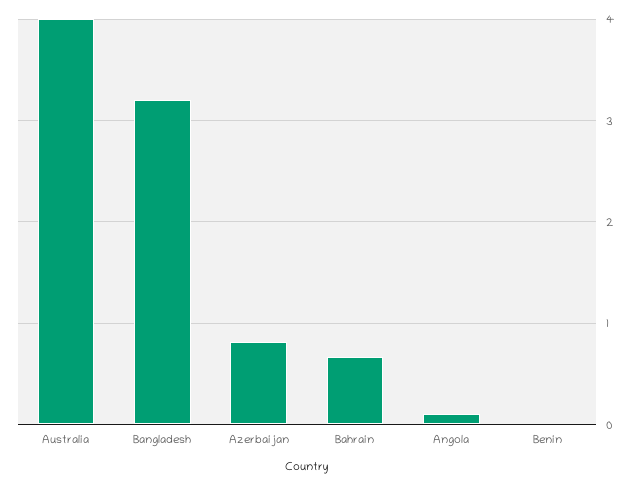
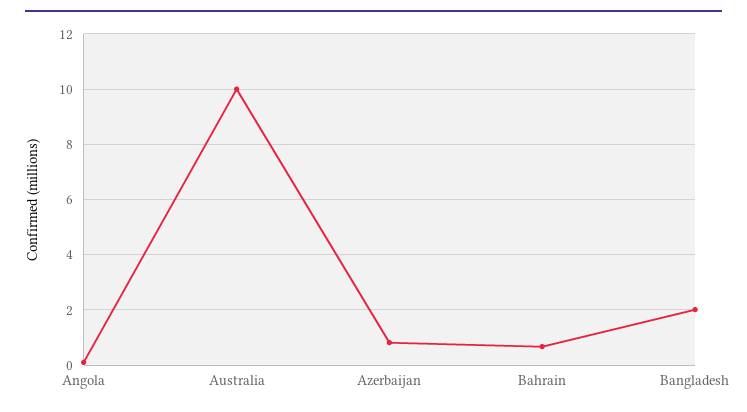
  {
-   "Australia": 4,
+   "Australia": 10,
-   "Bangladesh": 3.2,
+   "Bangladesh": 2,
    "Azerbaijan": 0.8,
    "Bahrain": 0.7,
-   "Angola": 0.1,
+   "Angola": 0.1
-   "Benin": 0
  }

